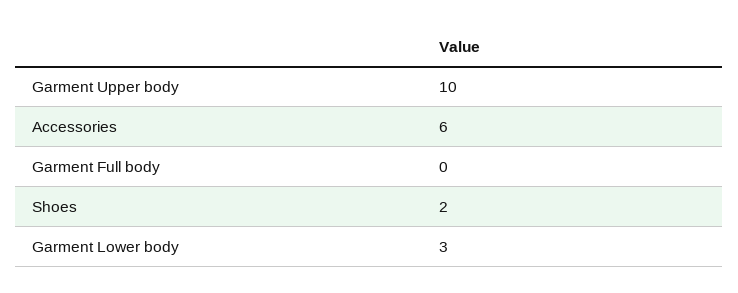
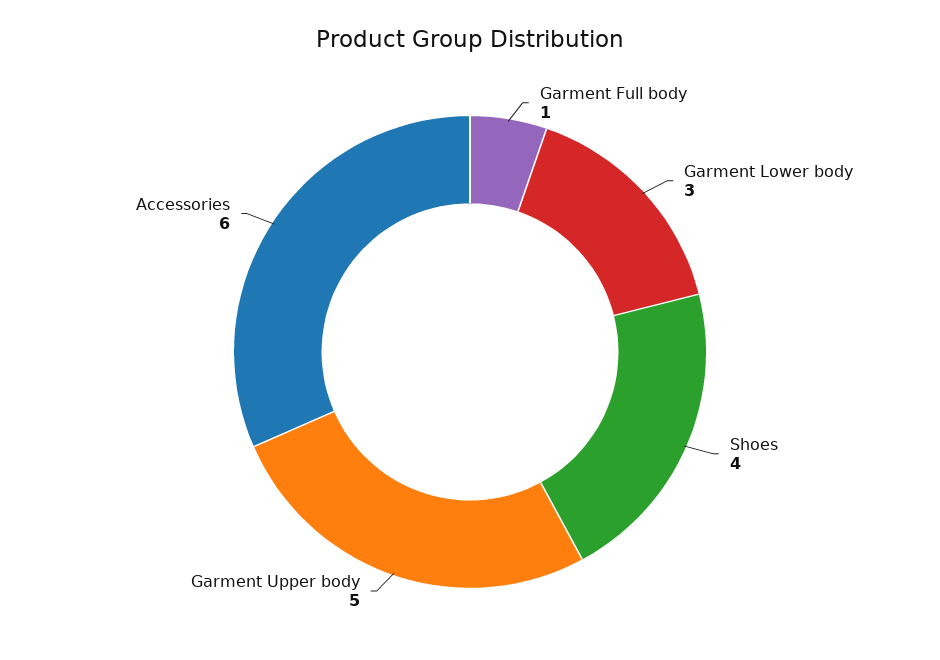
  {
-   "Garment Upper body": 10,
+   "Garment Upper body": 5,
    "Accessories": 6,
-   "Garment Full body": 0,
+   "Garment Full body": 1,
-   "Shoes": 2,
+   "Shoes": 4,
    "Garment Lower body": 3
  }

